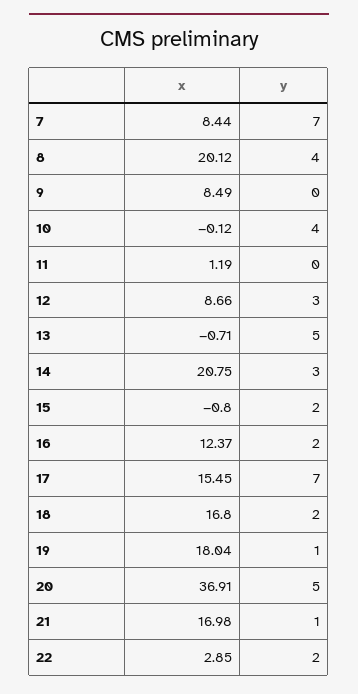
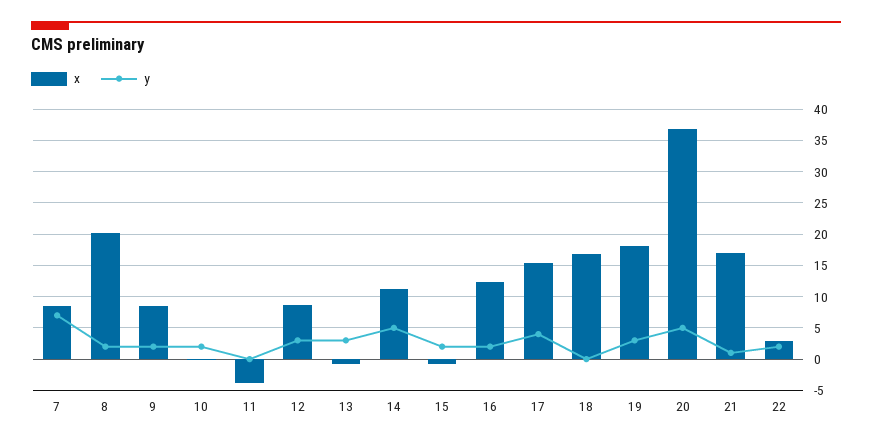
  {
    "x": {
      "7": 8.44,
      "8": 20.12,
      "9": 8.49,
      "10": -0.12,
-     "11": 1.19,
+     "11": -4,
      "12": 8.66,
      "13": -0.71,
-     "14": 20.75,
+     "14": 11,
      "15": -0.8,
      "16": 12.37,
      "17": 15.45,
      "18": 16.8,
      "19": 18.04,
      "20": 36.91,
      "21": 16.98,
      "22": 2.85
    },
    "y": {
      "7": 7,
-     "8": 4,
+     "8": 2,
-     "9": 0,
+     "9": 2,
-     "10": 4,
+     "10": 2,
      "11": 0,
      "12": 3,
-     "13": 5,
+     "13": 3,
-     "14": 3,
+     "14": 5,
      "15": 2,
      "16": 2,
-     "17": 7,
+     "17": 4,
-     "18": 2,
+     "18": 0,
-     "19": 1,
+     "19": 3,
      "20": 5,
      "21": 1,
      "22": 2
    }
  }

